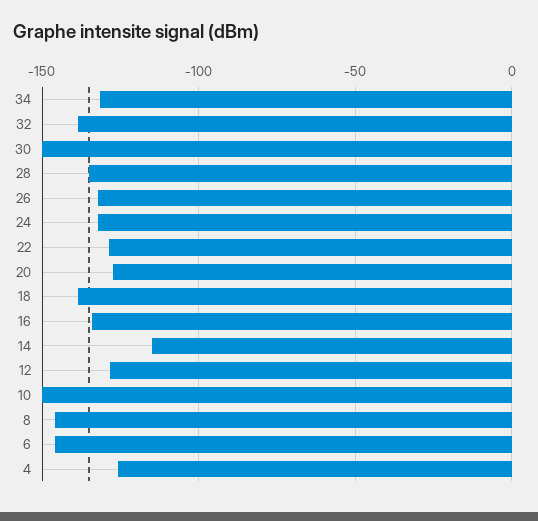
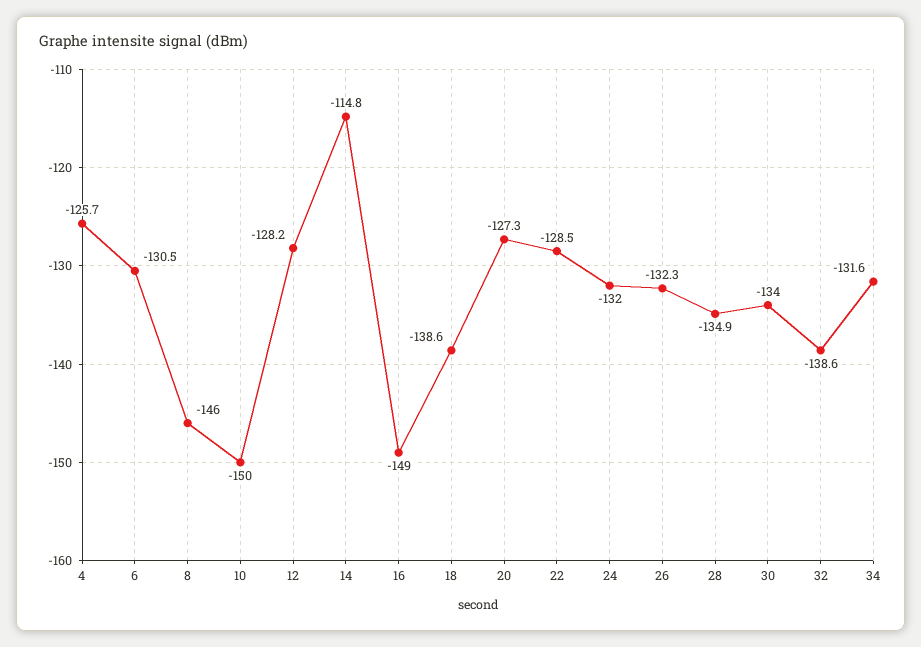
  {
    "34": -131.6,
    "32": -138.6,
-   "30": -150,
+   "30": -134,
    "28": -134.9,
    "26": -132.3,
    "24": -132,
    "22": -128.5,
    "20": -127.3,
    "18": -138.6,
-   "16": -135,
+   "16": -149,
    "14": -114.8,
    "12": -128.2,
    "10": -150,
    "8": -146,
-   "6": -145,
+   "6": -130.5,
    "4": -125.7
  }

